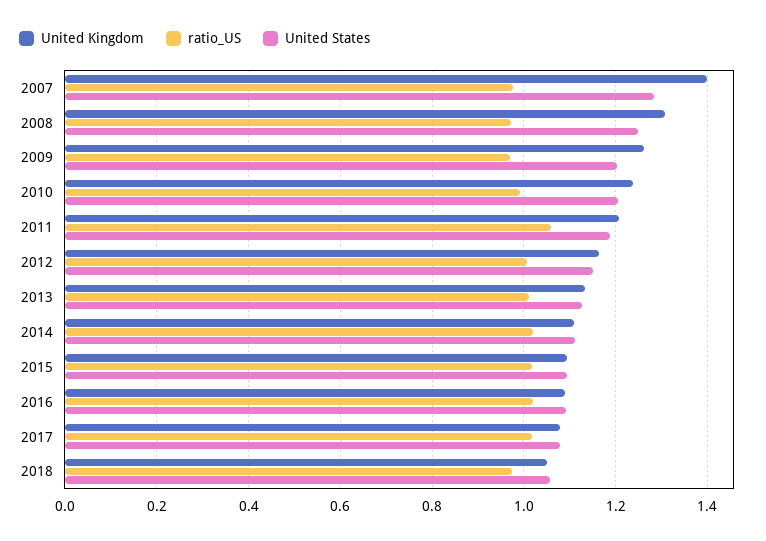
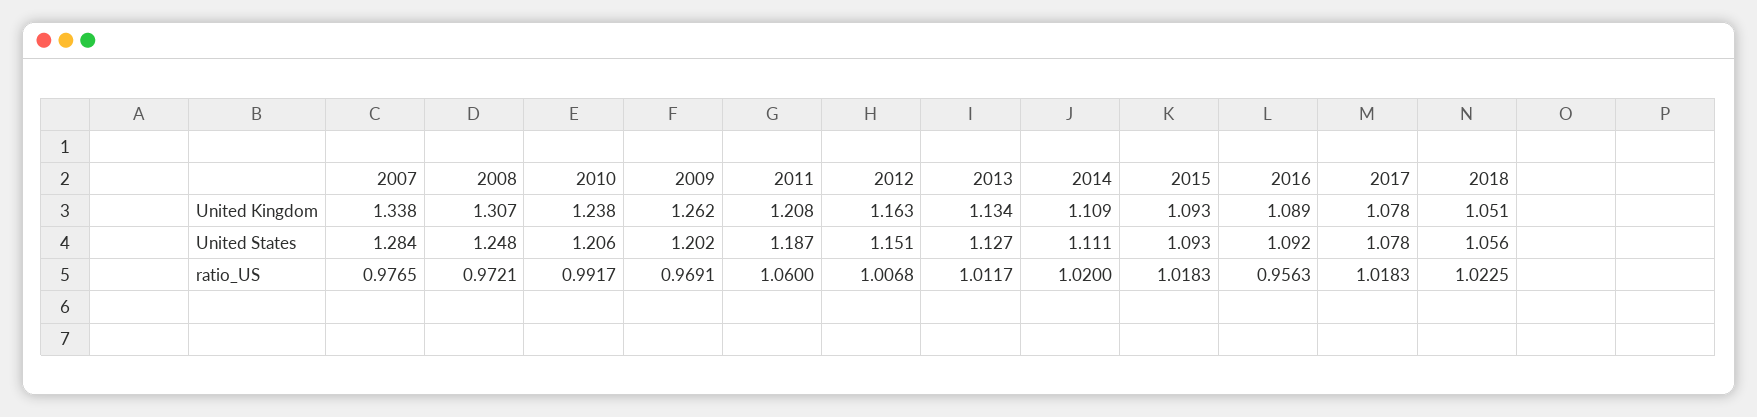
  {
    "United Kingdom": {
-     "2007": 1.4,
+     "2007": 1.338,
      "2008": 1.307,
      "2009": 1.262,
      "2010": 1.238,
      "2011": 1.208,
      "2012": 1.163,
      "2013": 1.134,
      "2014": 1.109,
      "2015": 1.093,
      "2016": 1.089,
      "2017": 1.078,
      "2018": 1.051
    },
    "ratio_US": {
      "2007": 0.9765,
      "2008": 0.9721,
      "2009": 0.9691,
      "2010": 0.9917,
      "2011": 1.06,
      "2012": 1.0068,
      "2013": 1.0117,
      "2014": 1.02,
      "2015": 1.0183,
-     "2016": 1.02,
+     "2016": 0.9563,
      "2017": 1.0183,
-     "2018": 0.98
+     "2018": 1.0225
    },
    "United States": {
      "2007": 1.284,
      "2008": 1.248,
      "2009": 1.202,
      "2010": 1.206,
      "2011": 1.187,
      "2012": 1.151,
      "2013": 1.127,
      "2014": 1.111,
      "2015": 1.093,
      "2016": 1.092,
      "2017": 1.078,
      "2018": 1.056
    }
  }

